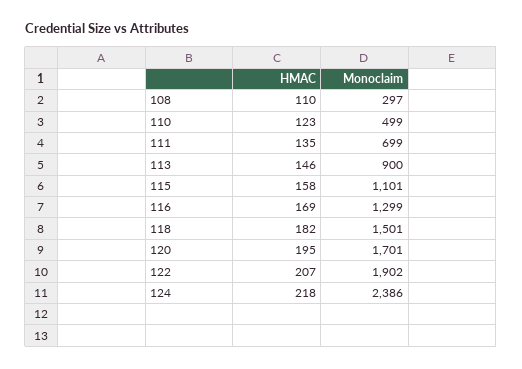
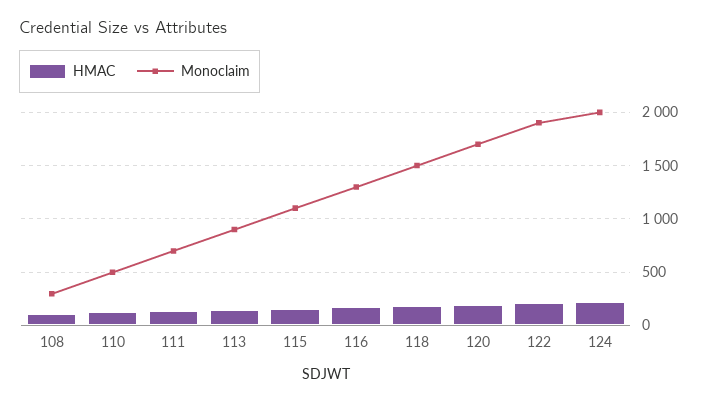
  {
    "HMAC": {
      "108": 110,
      "110": 123,
      "111": 135,
      "113": 146,
      "115": 158,
      "116": 169,
      "118": 182,
      "120": 195,
      "122": 207,
      "124": 218
    },
    "Monoclaim": {
      "108": 297,
      "110": 499,
      "111": 699,
      "113": 900,
      "115": 1101,
      "116": 1299,
      "118": 1501,
      "120": 1701,
      "122": 1902,
-     "124": 2386
+     "124": 2000
    }
  }

